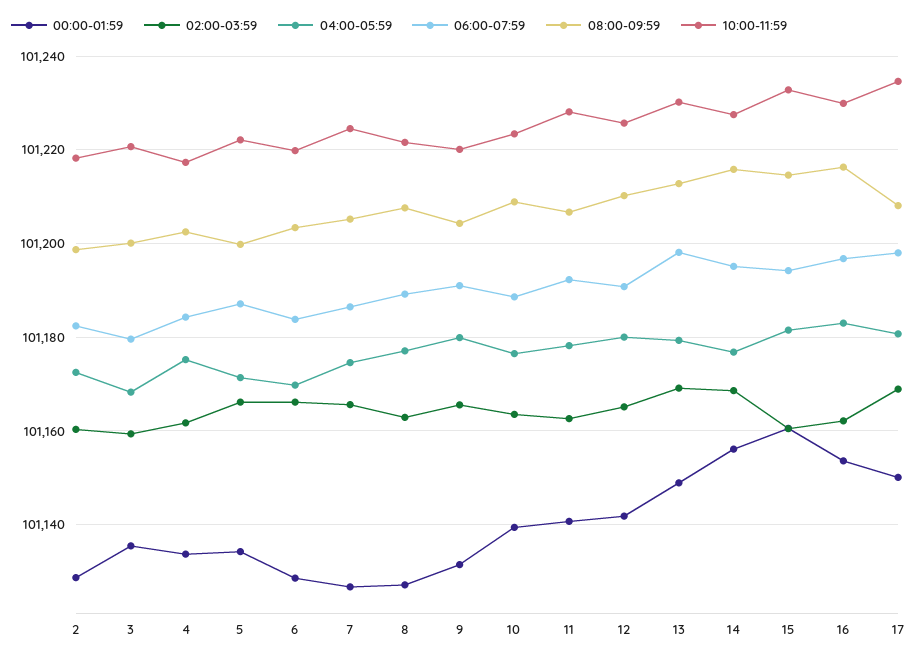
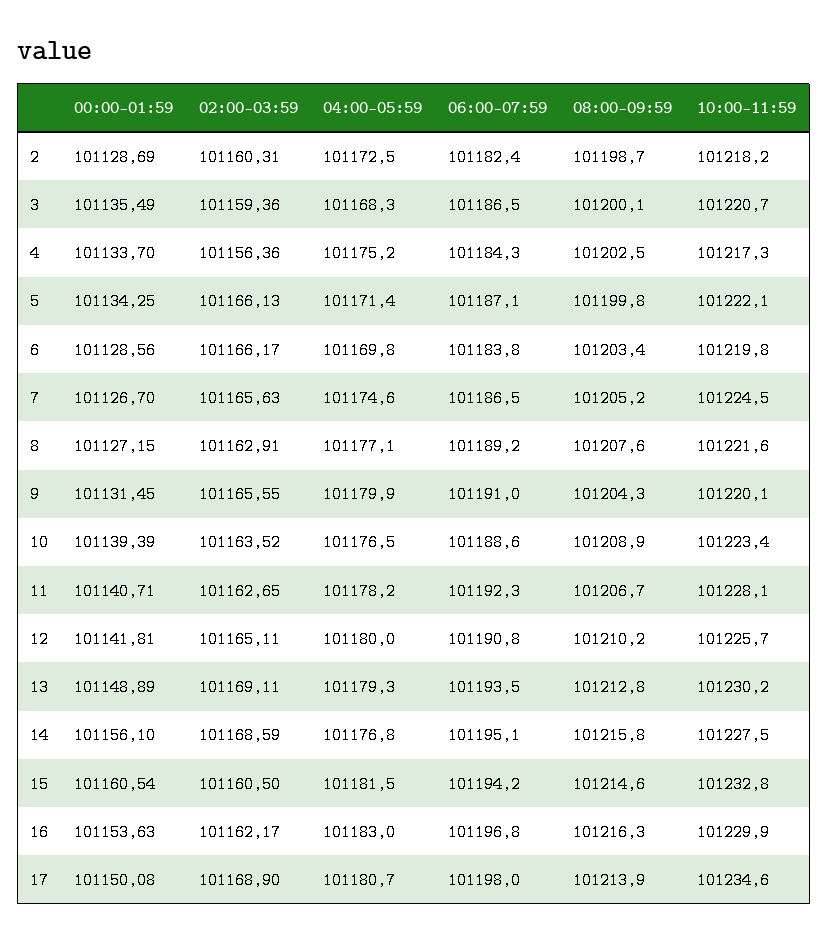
  {
    "00:00-01:59": {
      "2": 101128.69,
      "3": 101135.49,
      "4": 101133.7,
      "5": 101134.25,
      "6": 101128.56,
      "7": 101126.7,
      "8": 101127.15,
      "9": 101131.45,
      "10": 101139.39,
      "11": 101140.71,
      "12": 101141.81,
      "13": 101148.89,
      "14": 101156.1,
      "15": 101160.54,
      "16": 101153.63,
      "17": 101150.08
    },
    "02:00-03:59": {
      "2": 101160.31,
      "3": 101159.36,
-     "4": 101162,
+     "4": 101156.36,
      "5": 101166.13,
      "6": 101166.17,
      "7": 101165.63,
      "8": 101162.91,
      "9": 101165.55,
      "10": 101163.52,
      "11": 101162.65,
      "12": 101165.11,
      "13": 101169.11,
      "14": 101168.59,
      "15": 101160.5,
      "16": 101162.17,
      "17": 101168.9
    },
    "04:00-05:59": {
      "2": 101172.5,
      "3": 101168.3,
      "4": 101175.2,
      "5": 101171.4,
      "6": 101169.8,
      "7": 101174.6,
      "8": 101177.1,
      "9": 101179.9,
      "10": 101176.5,
      "11": 101178.2,
      "12": 101180,
      "13": 101179.3,
      "14": 101176.8,
      "15": 101181.5,
      "16": 101183,
      "17": 101180.7
    },
    "06:00-07:59": {
      "2": 101182.4,
-     "3": 101180,
+     "3": 101186.5,
      "4": 101184.3,
      "5": 101187.1,
      "6": 101183.8,
      "7": 101186.5,
      "8": 101189.2,
      "9": 101191,
      "10": 101188.6,
      "11": 101192.3,
      "12": 101190.8,
-     "13": 101198,
+     "13": 101193.5,
      "14": 101195.1,
      "15": 101194.2,
      "16": 101196.8,
      "17": 101198
    },
    "08:00-09:59": {
      "2": 101198.7,
      "3": 101200.1,
      "4": 101202.5,
      "5": 101199.8,
      "6": 101203.4,
      "7": 101205.2,
      "8": 101207.6,
      "9": 101204.3,
      "10": 101208.9,
      "11": 101206.7,
      "12": 101210.2,
      "13": 101212.8,
      "14": 101215.8,
      "15": 101214.6,
      "16": 101216.3,
-     "17": 101208
+     "17": 101213.9
    },
    "10:00-11:59": {
      "2": 101218.2,
      "3": 101220.7,
      "4": 101217.3,
      "5": 101222.1,
      "6": 101219.8,
      "7": 101224.5,
      "8": 101221.6,
      "9": 101220.1,
      "10": 101223.4,
      "11": 101228.1,
      "12": 101225.7,
      "13": 101230.2,
      "14": 101227.5,
      "15": 101232.8,
      "16": 101229.9,
      "17": 101234.6
    }
  }

